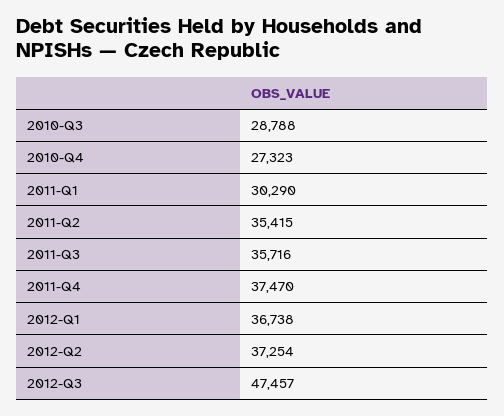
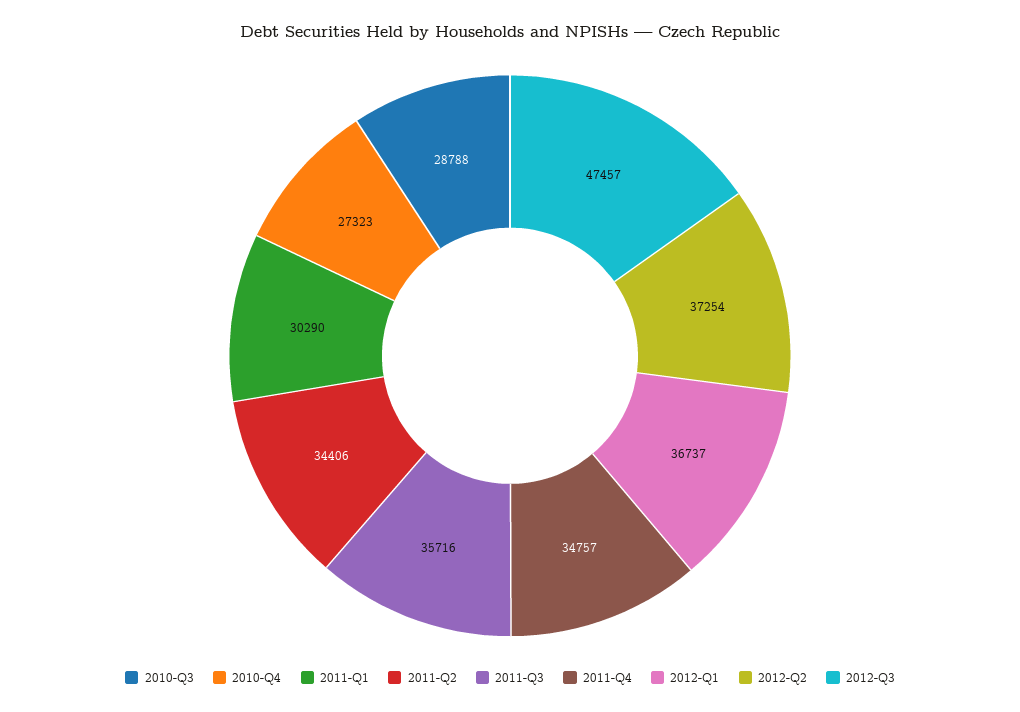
  {
    "2010-Q3": 28788,
    "2010-Q4": 27323,
    "2011-Q1": 30290,
-   "2011-Q2": 35415,
+   "2011-Q2": 34406,
    "2011-Q3": 35716,
-   "2011-Q4": 37470,
+   "2011-Q4": 34757,
-   "2012-Q1": 36738,
+   "2012-Q1": 36737,
    "2012-Q2": 37254,
    "2012-Q3": 47457
  }

